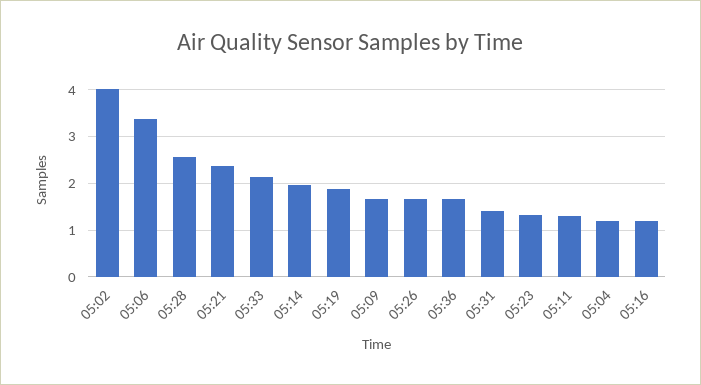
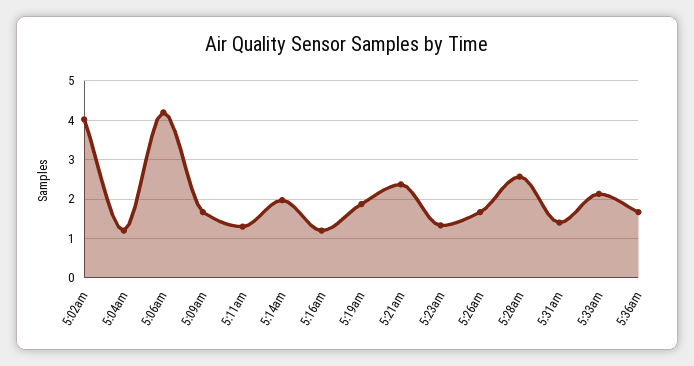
  {
    "05:02": 4,
-   "05:06": 3.4,
+   "05:06": 4.2,
    "05:28": 2.6,
    "05:21": 2.4,
    "05:33": 2.2,
    "05:14": 2,
    "05:19": 1.8,
    "05:09": 1.6,
    "05:26": 1.6,
    "05:36": 1.6,
    "05:31": 1.4,
    "05:23": 1.4,
    "05:11": 1.4,
    "05:04": 1.2,
    "05:16": 1.2
  }

